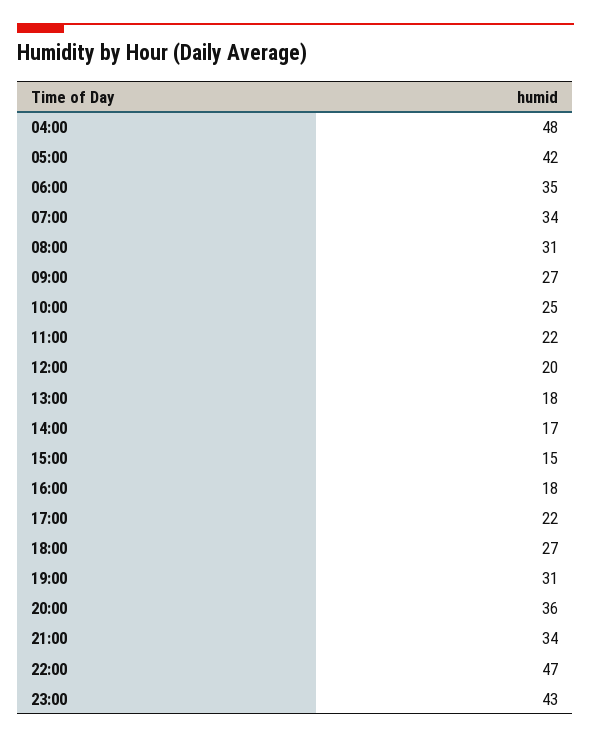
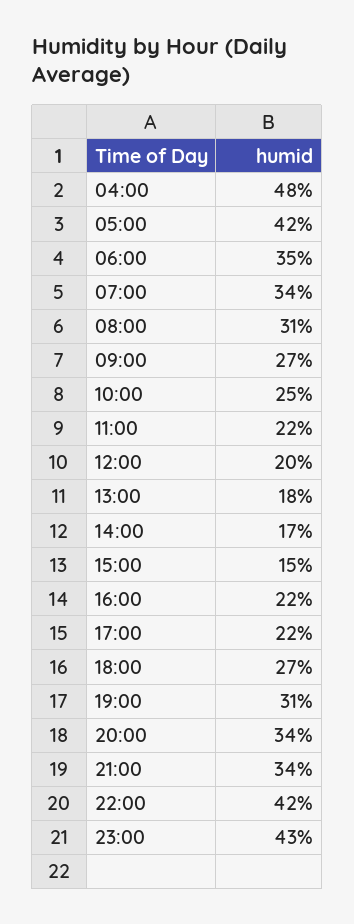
  {
    "04:00": 48,
    "05:00": 42,
    "06:00": 35,
    "07:00": 34,
    "08:00": 31,
    "09:00": 27,
    "10:00": 25,
    "11:00": 22,
    "12:00": 20,
    "13:00": 18,
    "14:00": 17,
    "15:00": 15,
-   "16:00": 18,
+   "16:00": 22,
    "17:00": 22,
    "18:00": 27,
    "19:00": 31,
-   "20:00": 36,
+   "20:00": 34,
    "21:00": 34,
-   "22:00": 47,
+   "22:00": 42,
    "23:00": 43
  }

